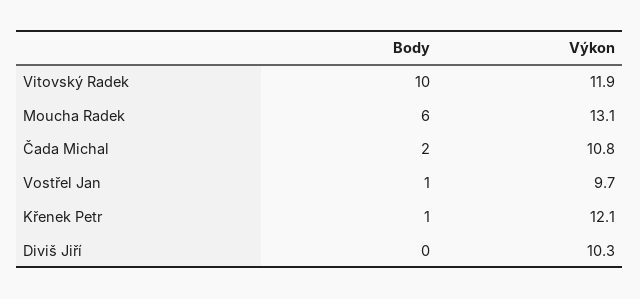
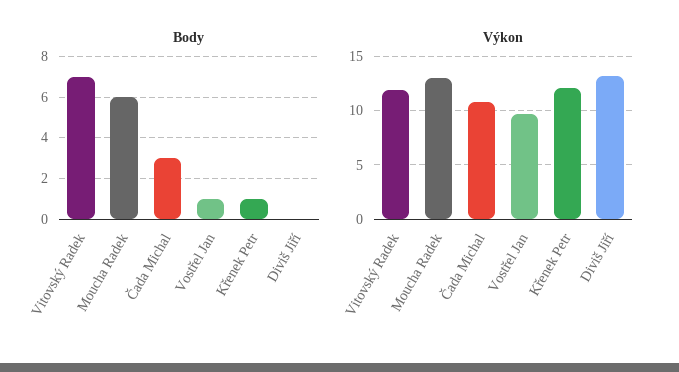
  {
    "Body": {
-     "Vitovský Radek": 10,
+     "Vitovský Radek": 7,
      "Moucha Radek": 6,
-     "Čada Michal": 2,
+     "Čada Michal": 3,
      "Vostřel Jan": 1,
      "Křenek Petr": 1,
      "Diviš Jiří": 0
    },
    "Výkon": {
      "Vitovský Radek": 11.9,
      "Moucha Radek": 13.1,
      "Čada Michal": 10.8,
      "Vostřel Jan": 9.7,
      "Křenek Petr": 12.1,
-     "Diviš Jiří": 10.3
+     "Diviš Jiří": 13
    }
  }

